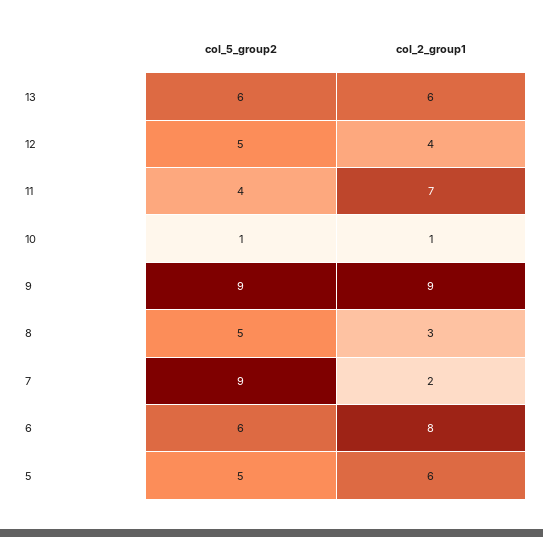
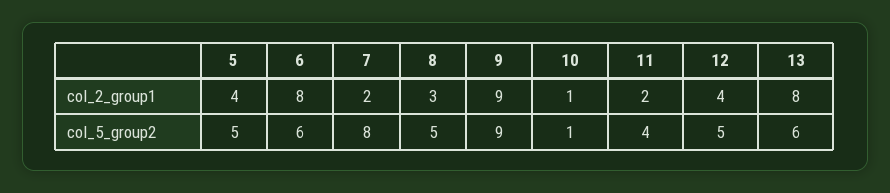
  {
    "col_5_group2": {
      "13": 6,
      "12": 5,
      "11": 4,
      "10": 1,
      "9": 9,
      "8": 5,
-     "7": 9,
+     "7": 8,
      "6": 6,
      "5": 5
    },
    "col_2_group1": {
-     "13": 6,
+     "13": 8,
      "12": 4,
-     "11": 7,
+     "11": 2,
      "10": 1,
      "9": 9,
      "8": 3,
      "7": 2,
      "6": 8,
-     "5": 6
+     "5": 4
    }
  }

